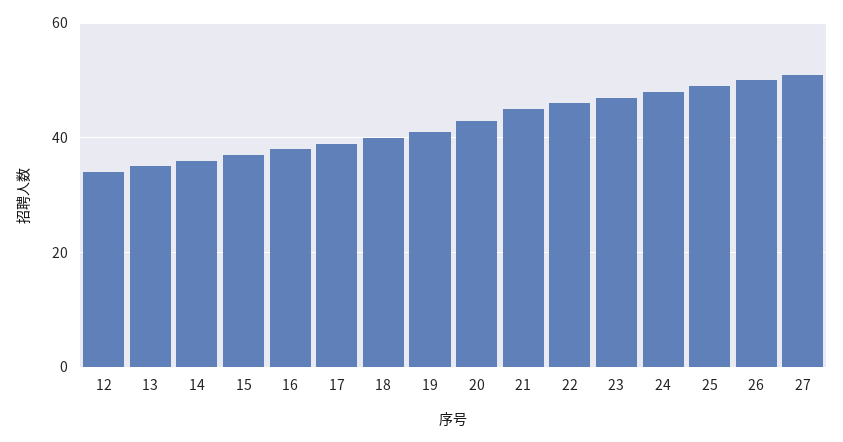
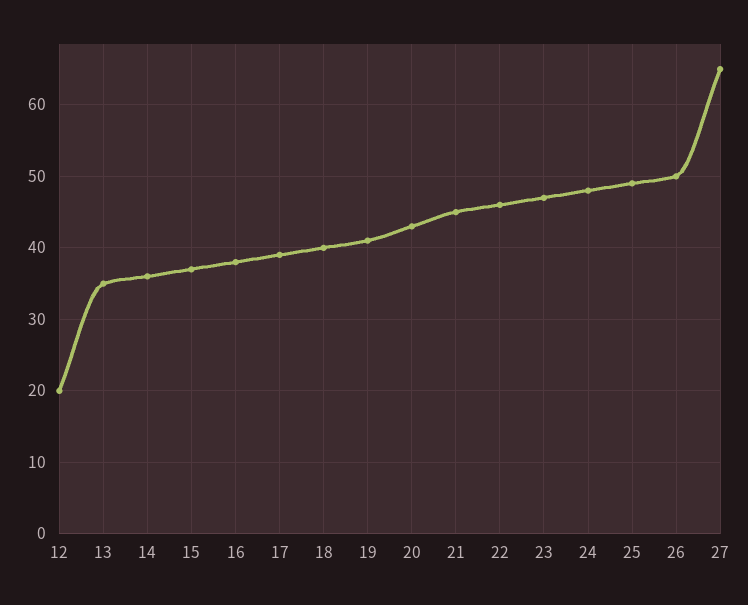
  {
-   "12": 35,
+   "12": 20,
    "13": 35,
    "14": 36,
    "15": 37,
    "16": 38,
    "17": 39,
    "18": 40,
    "19": 41,
    "20": 43,
    "21": 45,
    "22": 46,
    "23": 47,
    "24": 48,
    "25": 49,
    "26": 50,
-   "27": 50
+   "27": 65
  }

